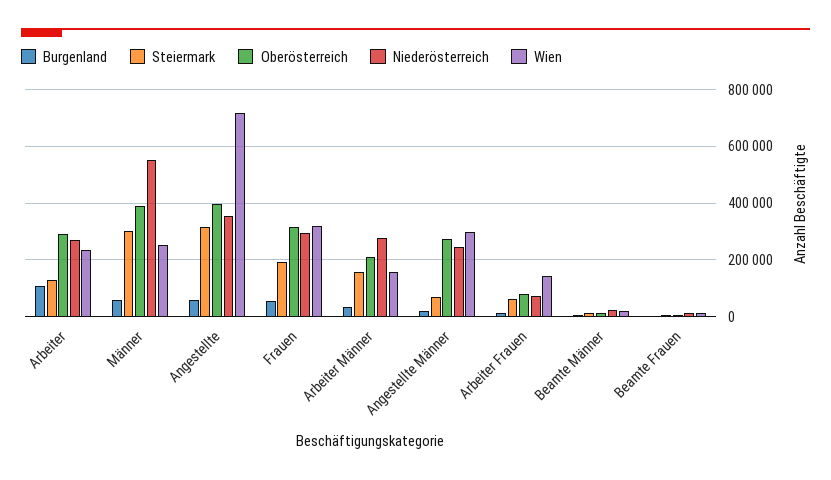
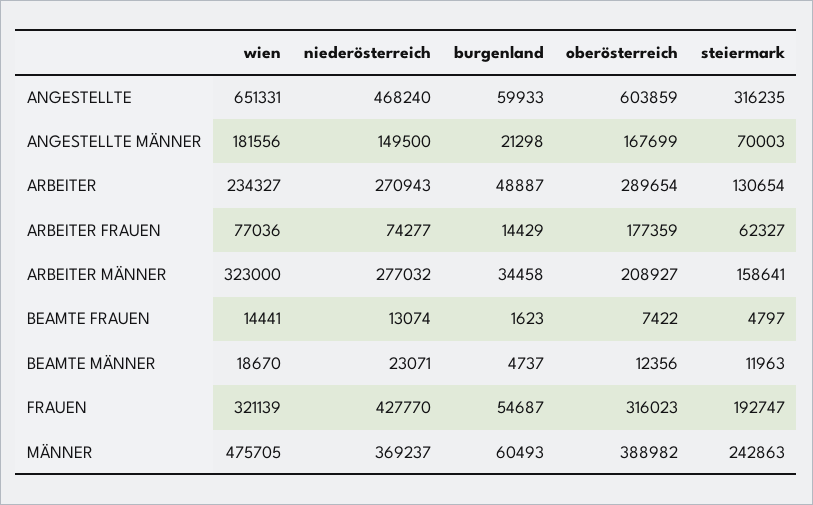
  {
    "Burgenland": {
-     "Arbeiter": 100000,
+     "Arbeiter": 48887,
      "Männer": 60493,
      "Angestellte": 59933,
      "Frauen": 54687,
      "Arbeiter Männer": 34458,
      "Angestellte Männer": 21298,
      "Arbeiter Frauen": 14429,
      "Beamte Männer": 4737,
      "Beamte Frauen": 1623
    },
    "Steiermark": {
      "Arbeiter": 130654,
-     "Männer": 300000,
+     "Männer": 242863,
      "Angestellte": 316235,
      "Frauen": 192747,
      "Arbeiter Männer": 158641,
      "Angestellte Männer": 70003,
      "Arbeiter Frauen": 62327,
      "Beamte Männer": 11963,
      "Beamte Frauen": 4797
    },
    "Oberösterreich": {
      "Arbeiter": 289654,
      "Männer": 388982,
-     "Angestellte": 400000,
+     "Angestellte": 603859,
      "Frauen": 316023,
      "Arbeiter Männer": 208927,
-     "Angestellte Männer": 275000,
+     "Angestellte Männer": 167699,
-     "Arbeiter Frauen": 75000,
+     "Arbeiter Frauen": 177359,
      "Beamte Männer": 12356,
      "Beamte Frauen": 7422
    },
    "Niederösterreich": {
      "Arbeiter": 270943,
-     "Männer": 550000,
+     "Männer": 369237,
-     "Angestellte": 350000,
+     "Angestellte": 468240,
-     "Frauen": 300000,
+     "Frauen": 427770,
      "Arbeiter Männer": 277032,
-     "Angestellte Männer": 250000,
+     "Angestellte Männer": 149500,
      "Arbeiter Frauen": 74277,
      "Beamte Männer": 23071,
      "Beamte Frauen": 13074
    },
    "Wien": {
      "Arbeiter": 234327,
-     "Männer": 250000,
+     "Männer": 475705,
-     "Angestellte": 725000,
+     "Angestellte": 651331,
      "Frauen": 321139,
-     "Arbeiter Männer": 150000,
+     "Arbeiter Männer": 323000,
-     "Angestellte Männer": 300000,
+     "Angestellte Männer": 181556,
-     "Arbeiter Frauen": 150000,
+     "Arbeiter Frauen": 77036,
      "Beamte Männer": 18670,
      "Beamte Frauen": 14441
    }
  }

